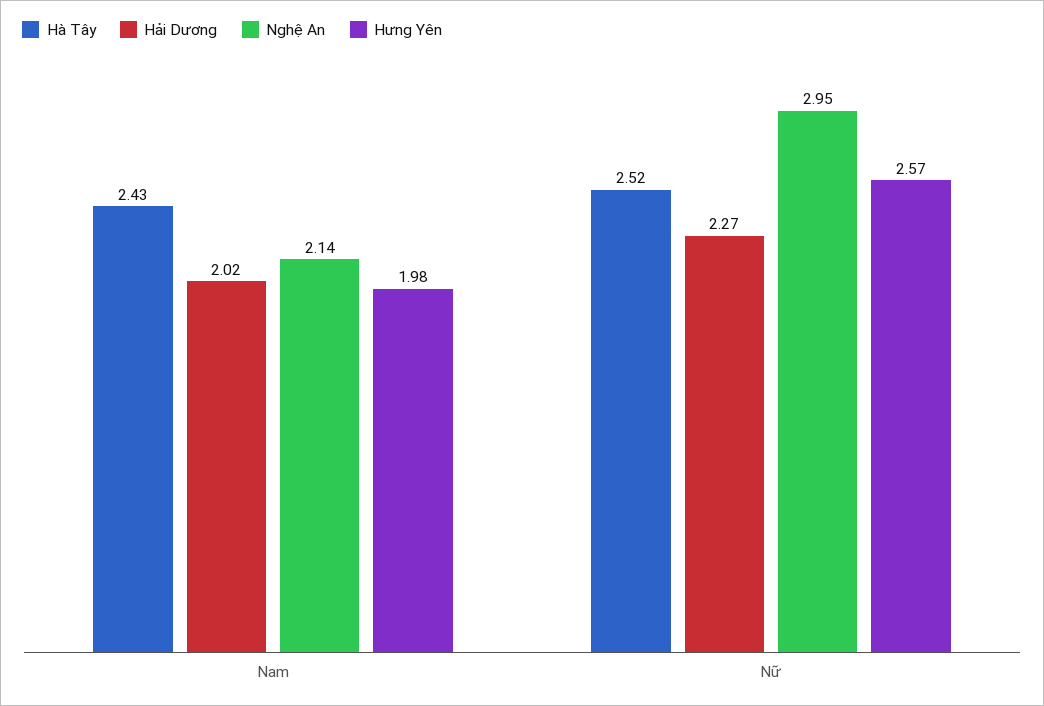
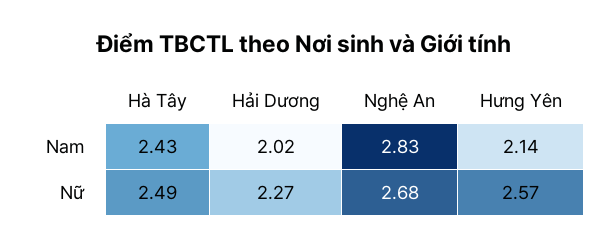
  {
    "Hà Tây": {
      "Nam": 2.43,
-     "Nữ": 2.52
+     "Nữ": 2.49
    },
    "Hải Dương": {
      "Nam": 2.02,
      "Nữ": 2.27
    },
    "Nghệ An": {
-     "Nam": 2.14,
+     "Nam": 2.83,
-     "Nữ": 2.95
+     "Nữ": 2.68
    },
    "Hưng Yên": {
-     "Nam": 1.98,
+     "Nam": 2.14,
      "Nữ": 2.57
    }
  }

